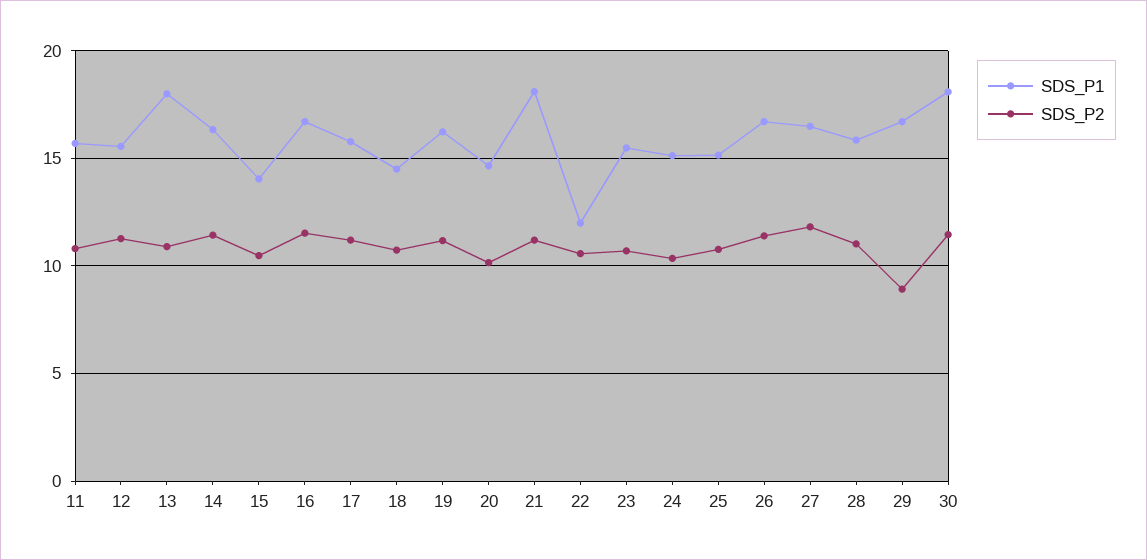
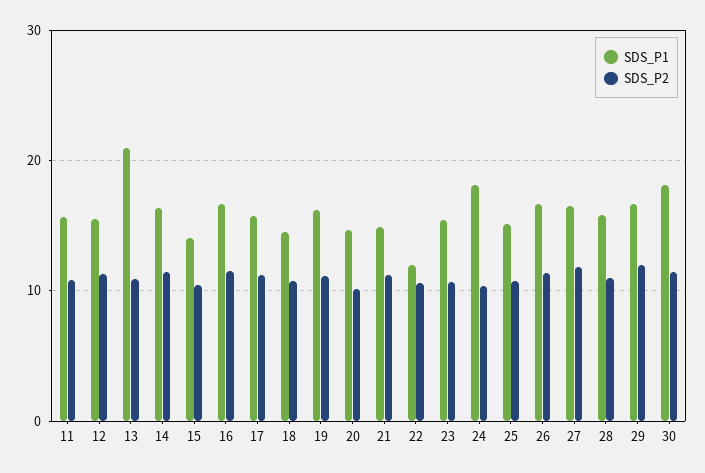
  {
    "SDS_P1": {
      "11": 15.5,
      "12": 15.5,
-     "13": 18,
+     "13": 21,
      "14": 16.5,
      "15": 14,
      "16": 16.5,
      "17": 16,
      "18": 14.5,
      "19": 16,
      "20": 14.5,
-     "21": 18,
+     "21": 15,
      "22": 12,
      "23": 15.5,
-     "24": 15,
+     "24": 18,
      "25": 15,
      "26": 16.5,
      "27": 16.5,
      "28": 16,
      "29": 16.5,
      "30": 18
    },
    "SDS_P2": {
      "11": 11,
      "12": 11.5,
      "13": 11,
      "14": 11.5,
      "15": 10.5,
      "16": 11.5,
      "17": 11,
      "18": 10.5,
      "19": 11,
      "20": 10,
      "21": 11,
      "22": 10.5,
      "23": 10.5,
      "24": 10.5,
      "25": 11,
      "26": 11.5,
      "27": 12,
      "28": 11,
-     "29": 9,
+     "29": 12,
      "30": 11.5
    }
  }

